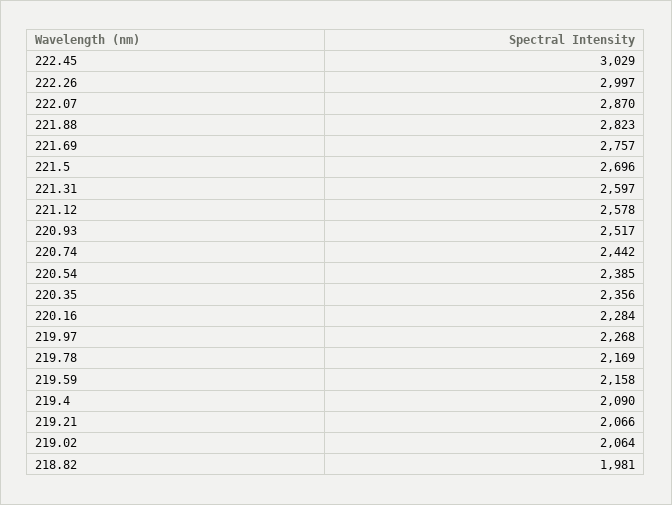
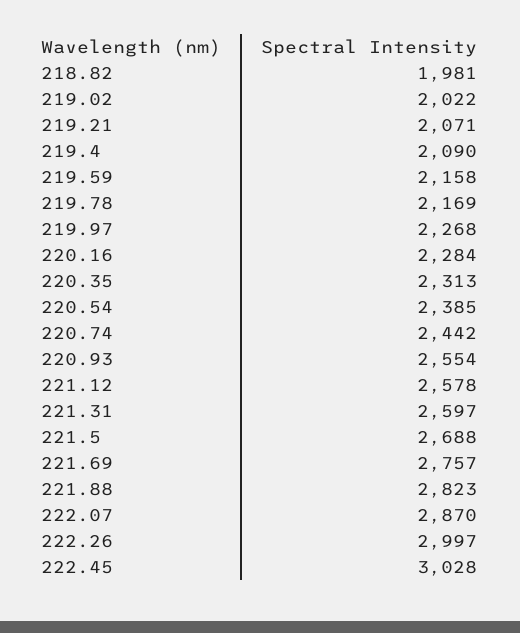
  {
-   "222.45": 3029,
+   "222.45": 3028,
    "222.26": 2997,
    "222.07": 2870,
    "221.88": 2823,
    "221.69": 2757,
-   "221.5": 2696,
+   "221.5": 2688,
    "221.31": 2597,
    "221.12": 2578,
-   "220.93": 2517,
+   "220.93": 2554,
    "220.74": 2442,
    "220.54": 2385,
-   "220.35": 2356,
+   "220.35": 2313,
    "220.16": 2284,
    "219.97": 2268,
    "219.78": 2169,
    "219.59": 2158,
    "219.4": 2090,
-   "219.21": 2066,
+   "219.21": 2071,
-   "219.02": 2064,
+   "219.02": 2022,
    "218.82": 1981
  }

